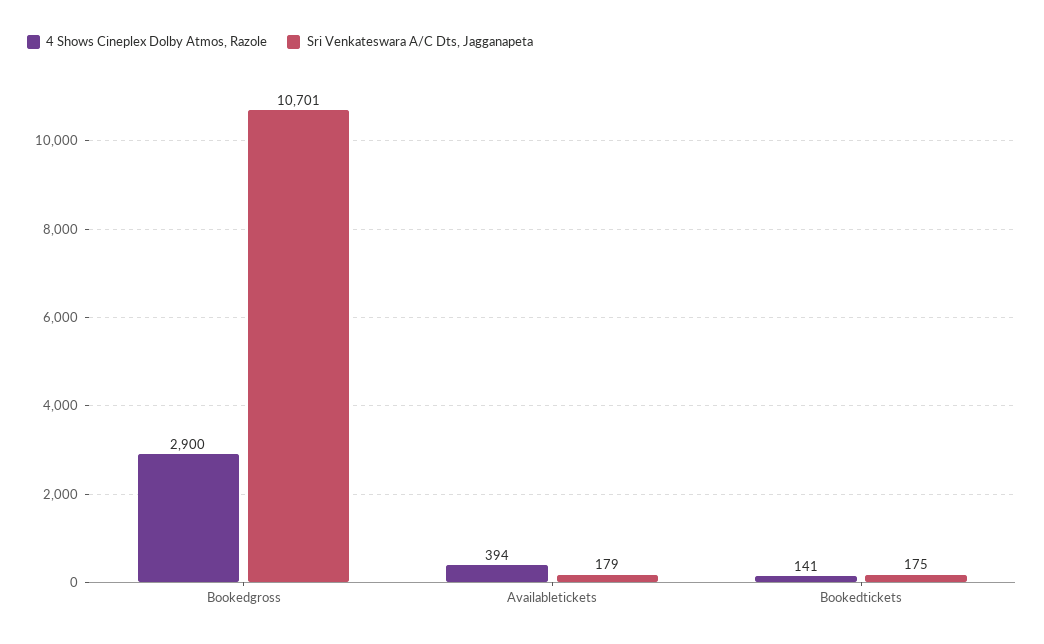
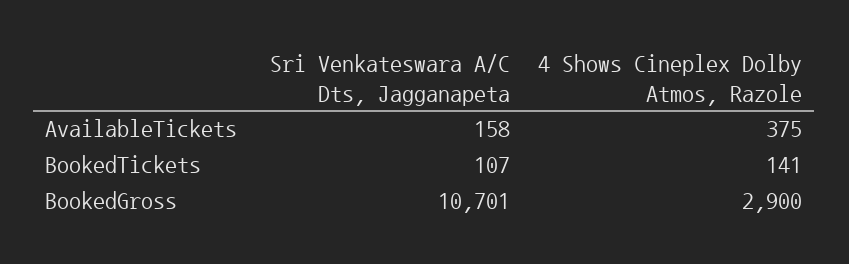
  {
    "4 Shows Cineplex Dolby Atmos, Razole": {
      "Bookedgross": 2900,
-     "Availabletickets": 394,
+     "Availabletickets": 375,
      "Bookedtickets": 141
    },
    "Sri Venkateswara A/C Dts, Jagganapeta": {
      "Bookedgross": 10701,
-     "Availabletickets": 179,
+     "Availabletickets": 158,
-     "Bookedtickets": 175
+     "Bookedtickets": 107
    }
  }

